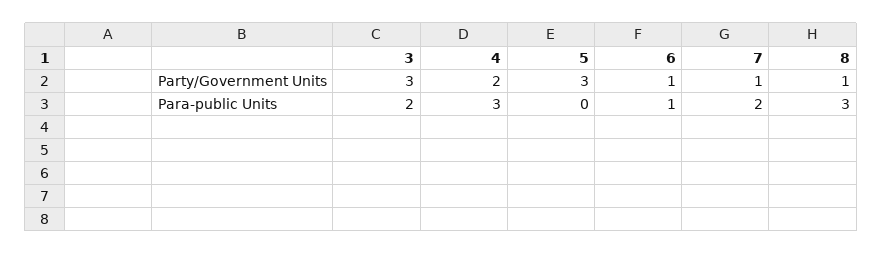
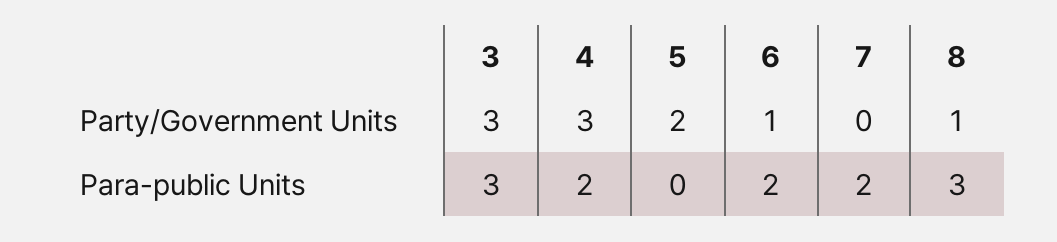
  {
    "3": {
      "Party/Government Units": 3,
-     "Para-public Units": 2
+     "Para-public Units": 3
    },
    "4": {
-     "Party/Government Units": 2,
+     "Party/Government Units": 3,
-     "Para-public Units": 3
+     "Para-public Units": 2
    },
    "5": {
-     "Party/Government Units": 3,
+     "Party/Government Units": 2,
      "Para-public Units": 0
    },
    "6": {
      "Party/Government Units": 1,
-     "Para-public Units": 1
+     "Para-public Units": 2
    },
    "7": {
-     "Party/Government Units": 1,
+     "Party/Government Units": 0,
      "Para-public Units": 2
    },
    "8": {
      "Party/Government Units": 1,
      "Para-public Units": 3
    }
  }

